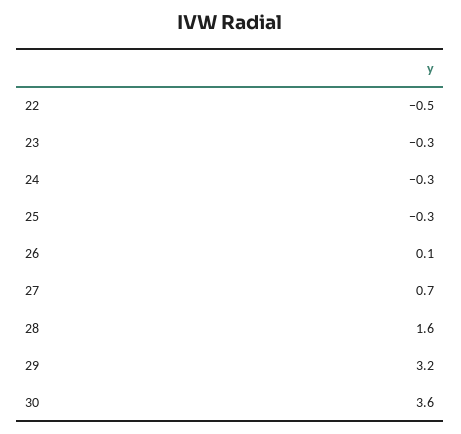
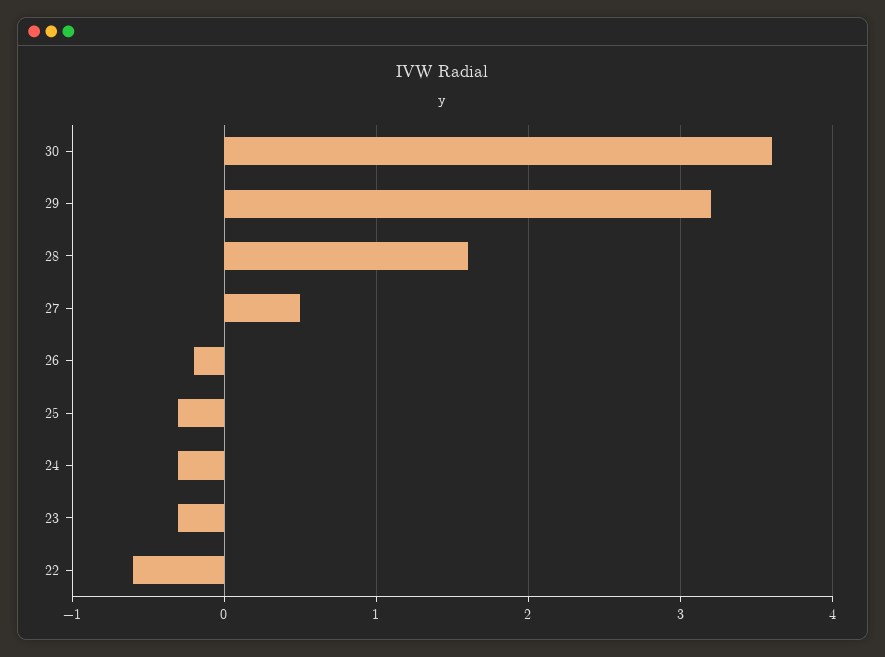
  {
-   "22": -0.5,
+   "22": -0.6,
    "23": -0.3,
    "24": -0.3,
    "25": -0.3,
-   "26": 0.1,
+   "26": -0.2,
-   "27": 0.7,
+   "27": 0.5,
    "28": 1.6,
    "29": 3.2,
    "30": 3.6
  }

